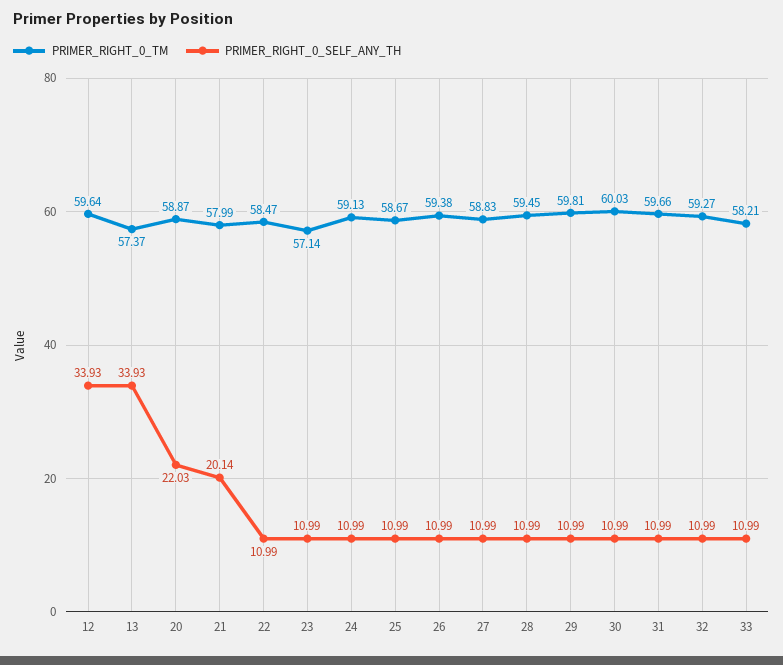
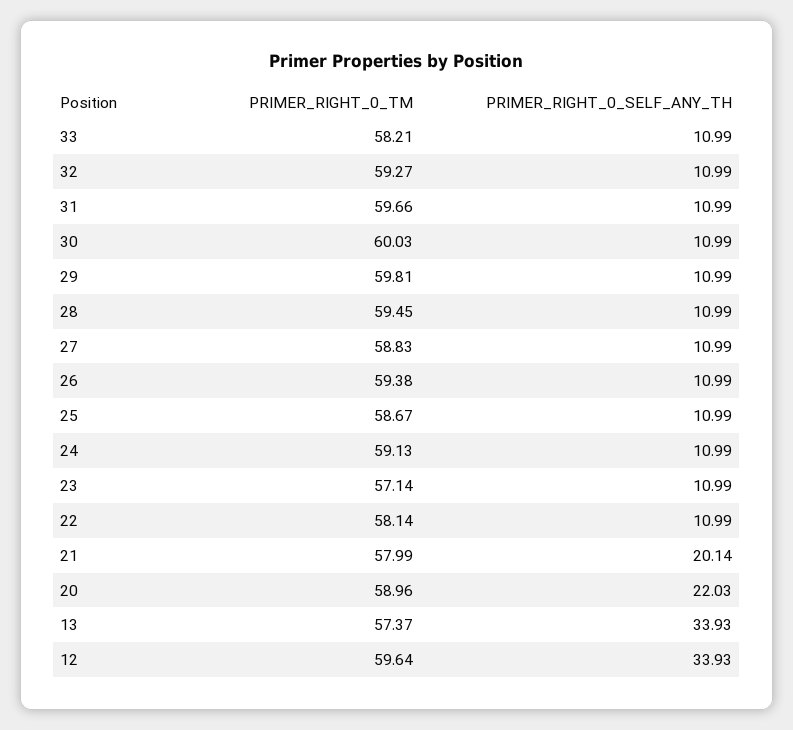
  {
    "PRIMER_RIGHT_0_TM": {
      "12": 59.64,
      "13": 57.37,
-     "20": 58.87,
+     "20": 58.96,
      "21": 57.99,
-     "22": 58.47,
+     "22": 58.14,
      "23": 57.14,
      "24": 59.13,
      "25": 58.67,
      "26": 59.38,
      "27": 58.83,
      "28": 59.45,
      "29": 59.81,
      "30": 60.03,
      "31": 59.66,
      "32": 59.27,
      "33": 58.21
    },
    "PRIMER_RIGHT_0_SELF_ANY_TH": {
      "12": 33.93,
      "13": 33.93,
      "20": 22.03,
      "21": 20.14,
      "22": 10.99,
      "23": 10.99,
      "24": 10.99,
      "25": 10.99,
      "26": 10.99,
      "27": 10.99,
      "28": 10.99,
      "29": 10.99,
      "30": 10.99,
      "31": 10.99,
      "32": 10.99,
      "33": 10.99
    }
  }

